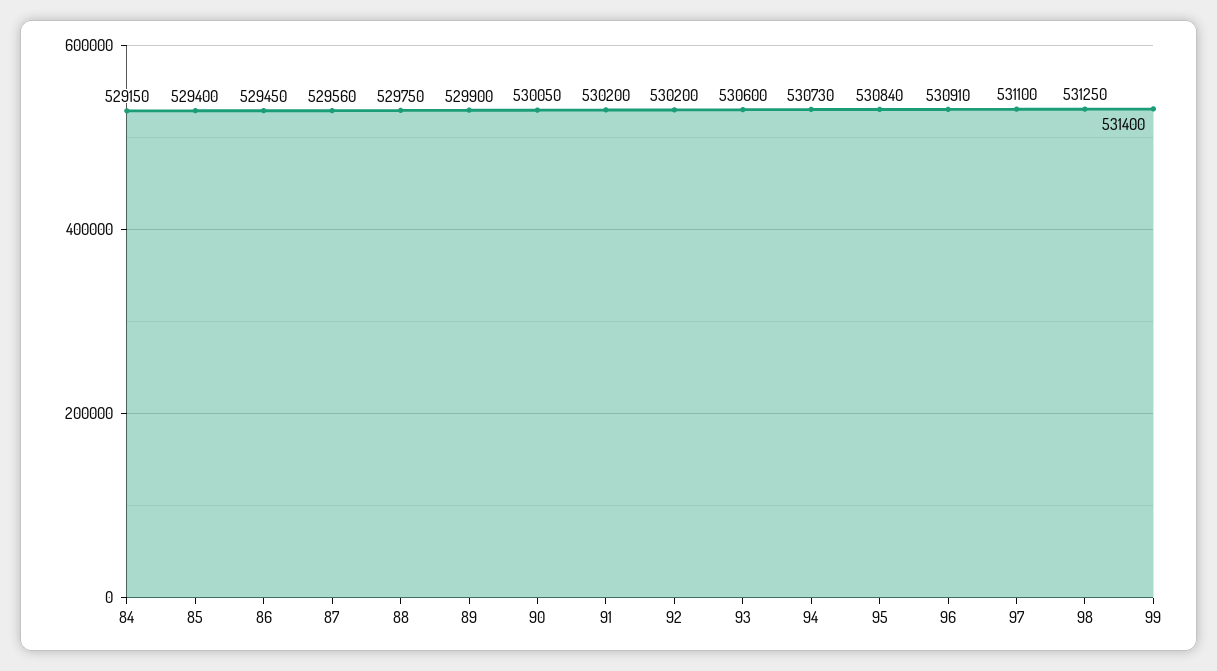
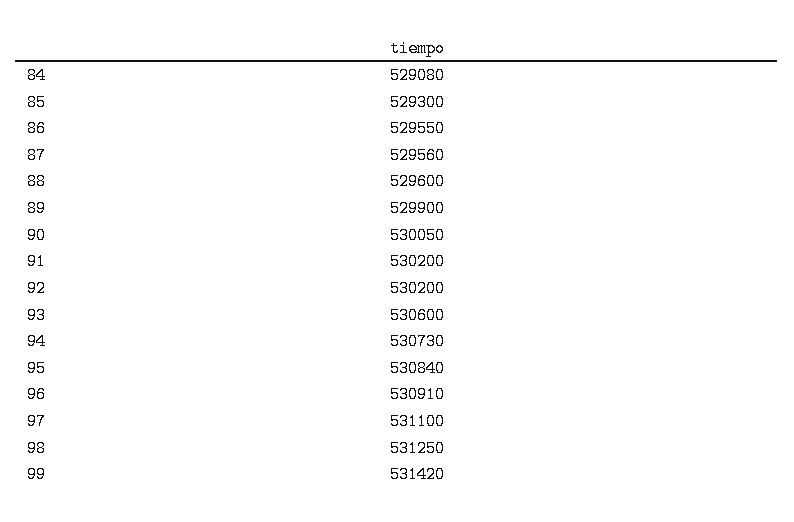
  {
-   "84": 529150,
+   "84": 529080,
-   "85": 529400,
+   "85": 529300,
-   "86": 529450,
+   "86": 529550,
    "87": 529560,
-   "88": 529750,
+   "88": 529600,
    "89": 529900,
    "90": 530050,
    "91": 530200,
    "92": 530200,
    "93": 530600,
    "94": 530730,
    "95": 530840,
    "96": 530910,
    "97": 531100,
    "98": 531250,
-   "99": 531400
+   "99": 531420
  }

